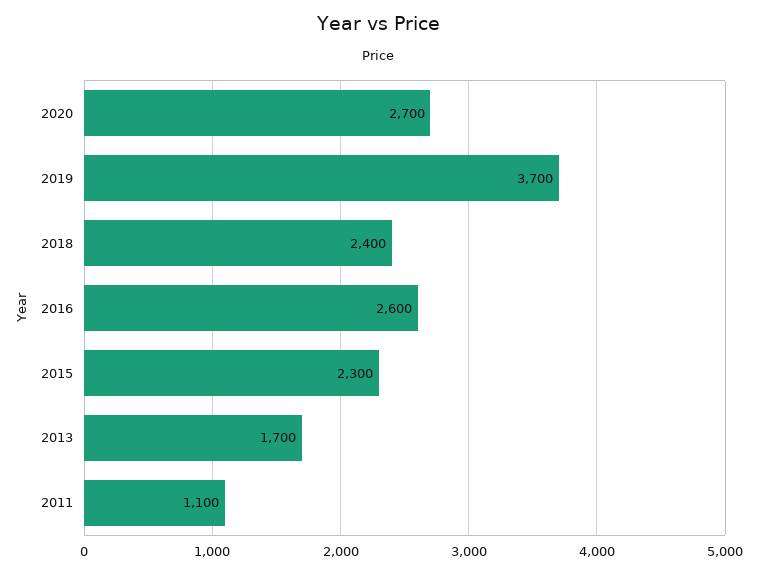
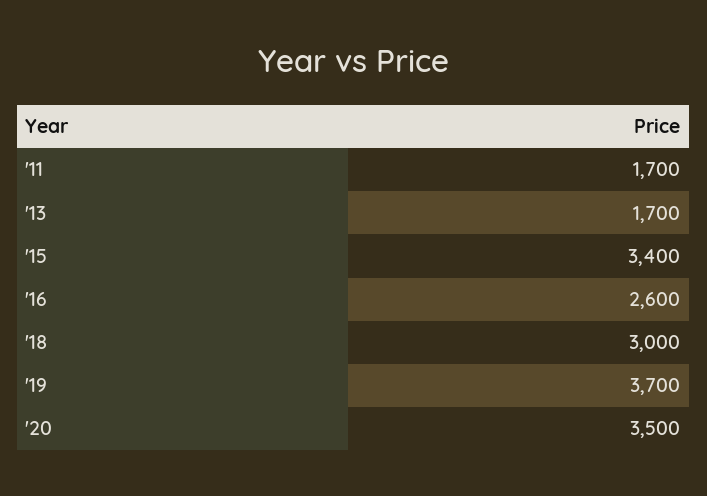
  {
-   "2020": 2700,
+   "2020": 3500,
    "2019": 3700,
-   "2018": 2400,
+   "2018": 3000,
    "2016": 2600,
-   "2015": 2300,
+   "2015": 3400,
    "2013": 1700,
-   "2011": 1100
+   "2011": 1700
  }

